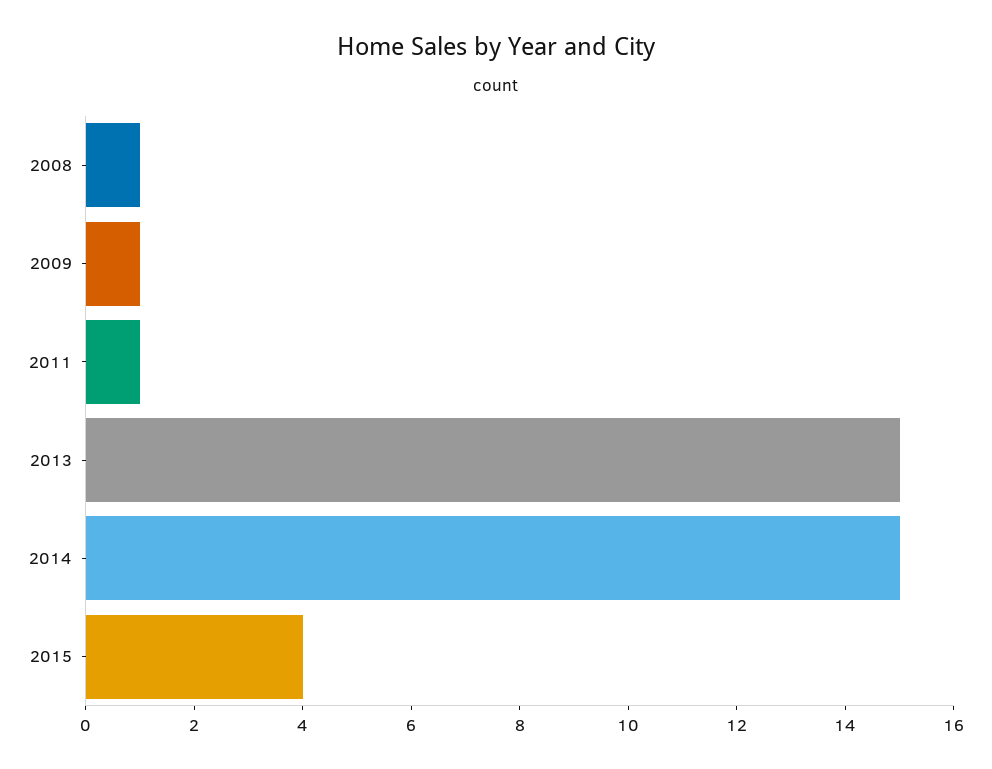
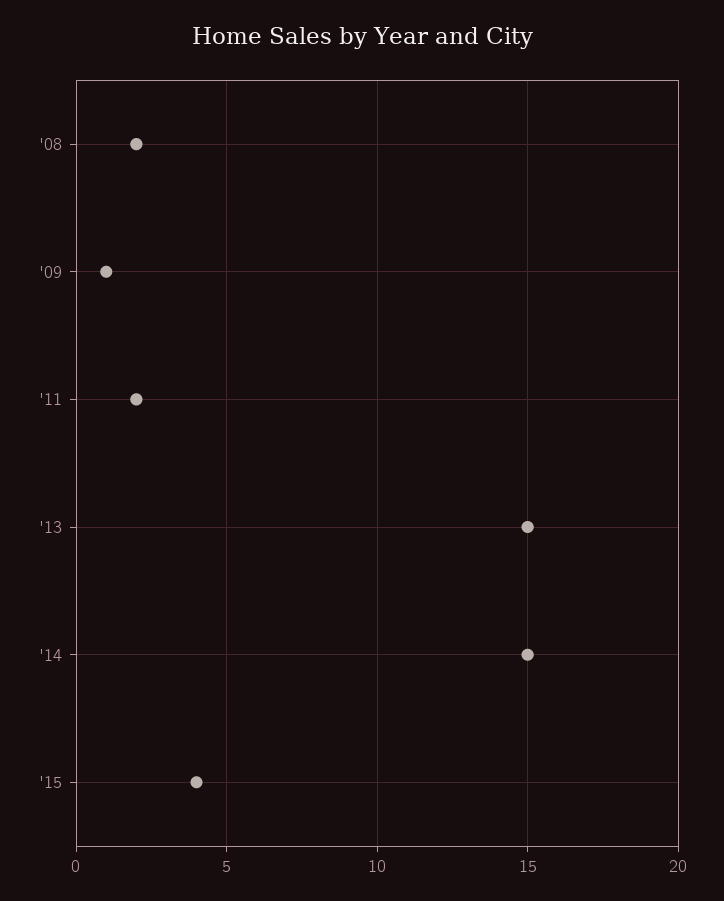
  {
-   "2008": 1,
+   "2008": 2,
    "2009": 1,
-   "2011": 1,
+   "2011": 2,
    "2013": 15,
    "2014": 15,
    "2015": 4
  }

